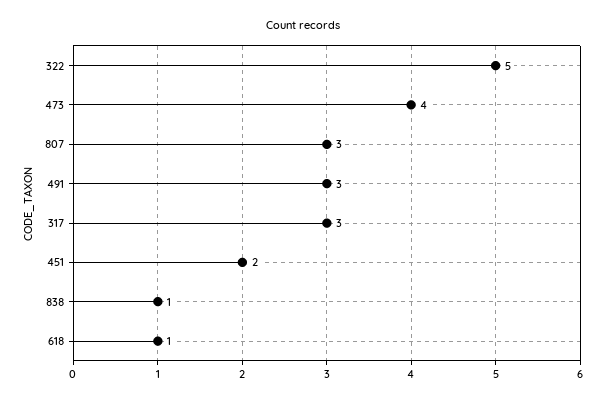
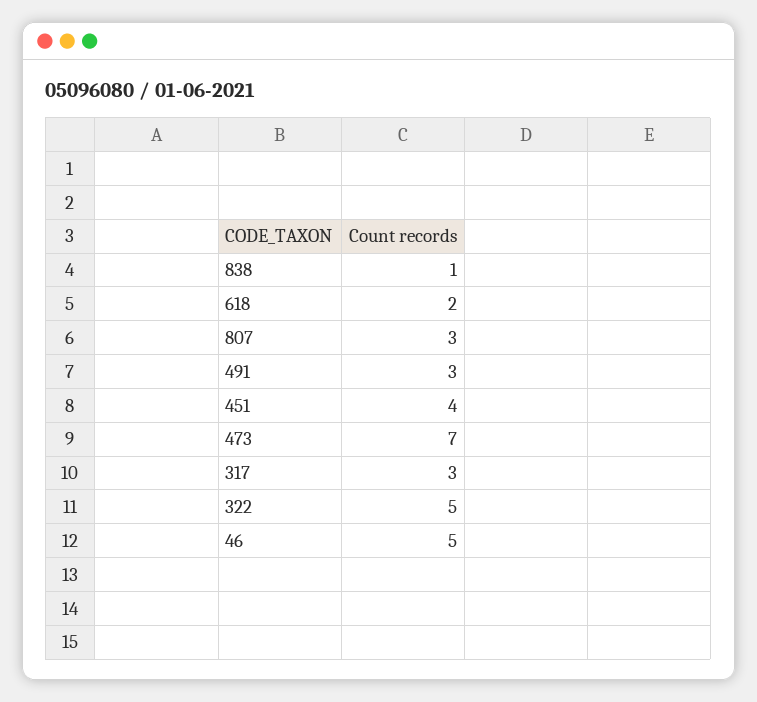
  {
    "322": 5,
-   "473": 4,
+   "473": 7,
    "807": 3,
    "491": 3,
    "317": 3,
-   "451": 2,
+   "451": 4,
    "838": 1,
-   "618": 1
+   "618": 2,
+   "46": 5
  }

